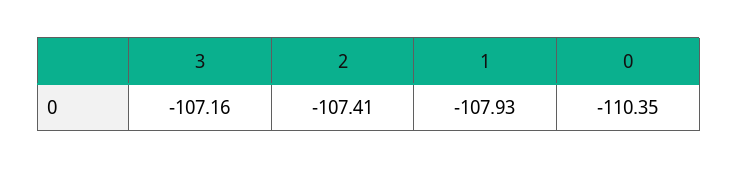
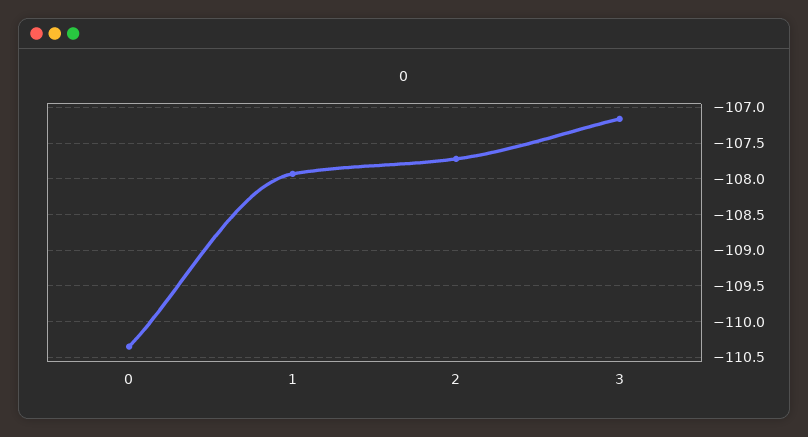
  {
    "3": -107.16,
-   "2": -107.41,
+   "2": -107.7,
    "1": -107.93,
    "0": -110.35
  }

